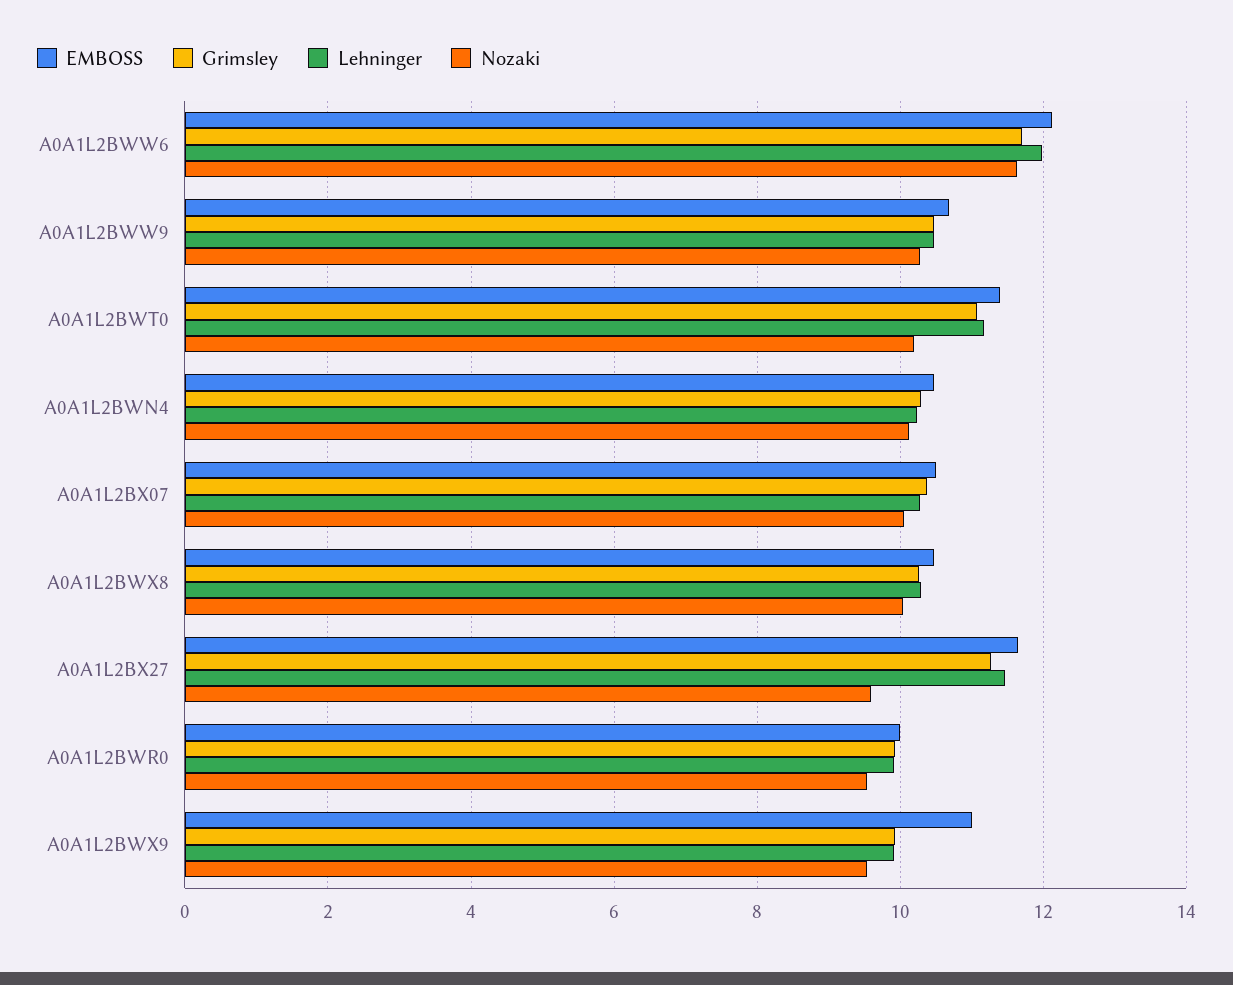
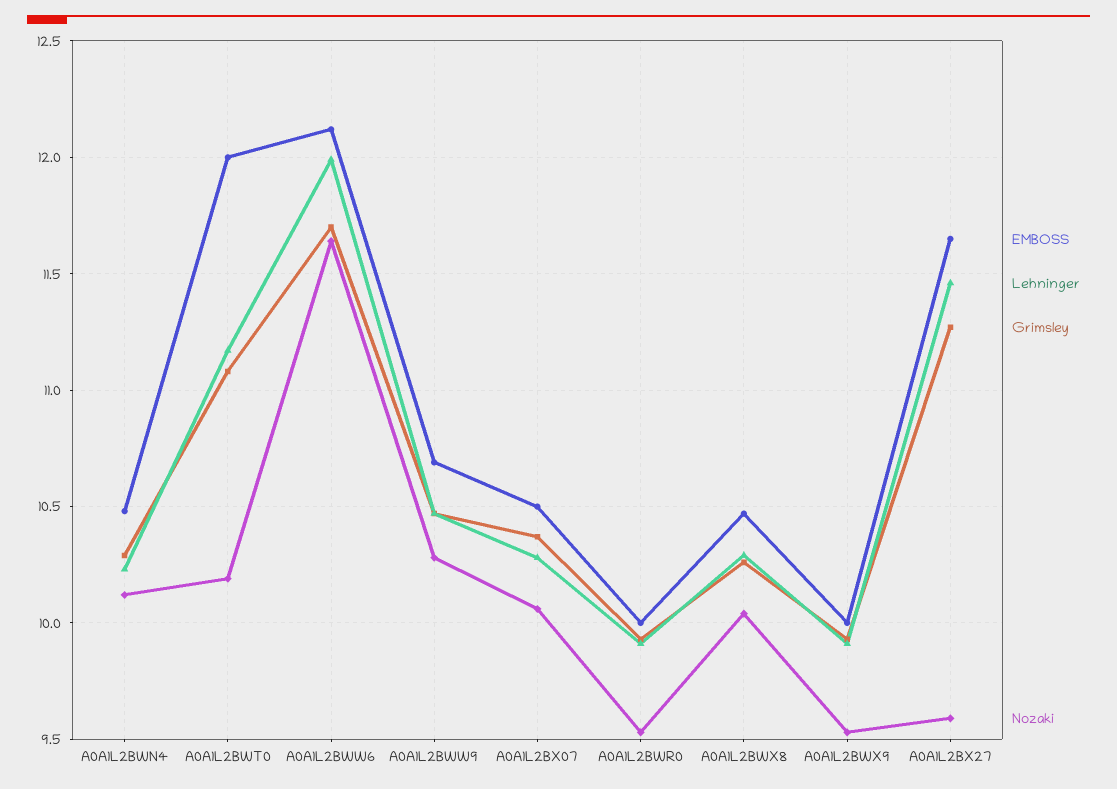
  {
    "EMBOSS": {
      "A0A1L2BWW6": 12.1,
      "A0A1L2BWW9": 10.7,
-     "A0A1L2BWT0": 11.4,
+     "A0A1L2BWT0": 12,
      "A0A1L2BWN4": 10.5,
      "A0A1L2BX07": 10.5,
      "A0A1L2BWX8": 10.45,
      "A0A1L2BX27": 11.65,
      "A0A1L2BWR0": 10,
-     "A0A1L2BWX9": 11
+     "A0A1L2BWX9": 10
    },
    "Grimsley": {
      "A0A1L2BWW6": 11.7,
      "A0A1L2BWW9": 10.45,
      "A0A1L2BWT0": 11.1,
      "A0A1L2BWN4": 10.3,
      "A0A1L2BX07": 10.35,
      "A0A1L2BWX8": 10.25,
      "A0A1L2BX27": 11.25,
      "A0A1L2BWR0": 9.95,
      "A0A1L2BWX9": 9.95
    },
    "Lehninger": {
      "A0A1L2BWW6": 12,
      "A0A1L2BWW9": 10.45,
      "A0A1L2BWT0": 11.15,
      "A0A1L2BWN4": 10.25,
      "A0A1L2BX07": 10.3,
      "A0A1L2BWX8": 10.3,
      "A0A1L2BX27": 11.45,
      "A0A1L2BWR0": 9.9,
      "A0A1L2BWX9": 9.9
    },
    "Nozaki": {
      "A0A1L2BWW6": 11.65,
      "A0A1L2BWW9": 10.3,
      "A0A1L2BWT0": 10.2,
      "A0A1L2BWN4": 10.1,
      "A0A1L2BX07": 10.05,
      "A0A1L2BWX8": 10.05,
      "A0A1L2BX27": 9.6,
      "A0A1L2BWR0": 9.55,
      "A0A1L2BWX9": 9.55
    }
  }

